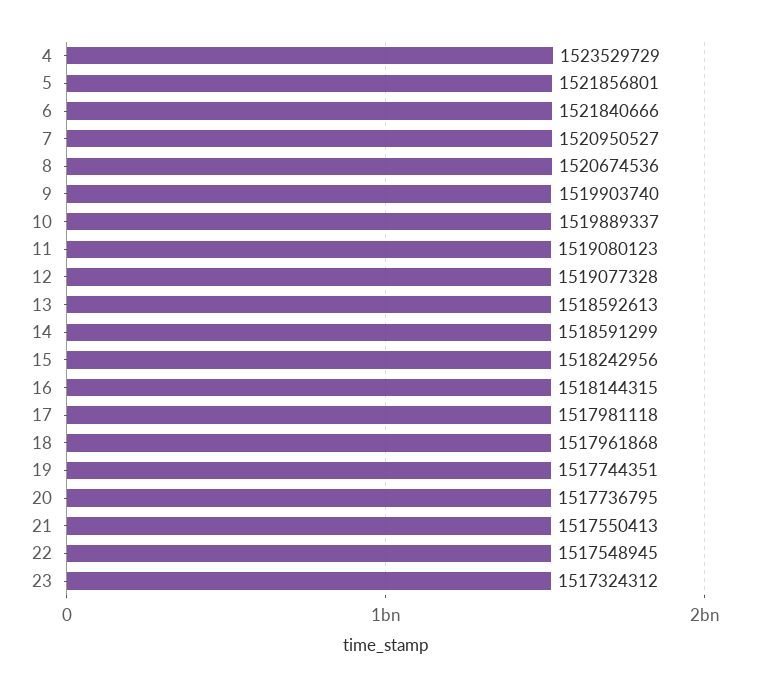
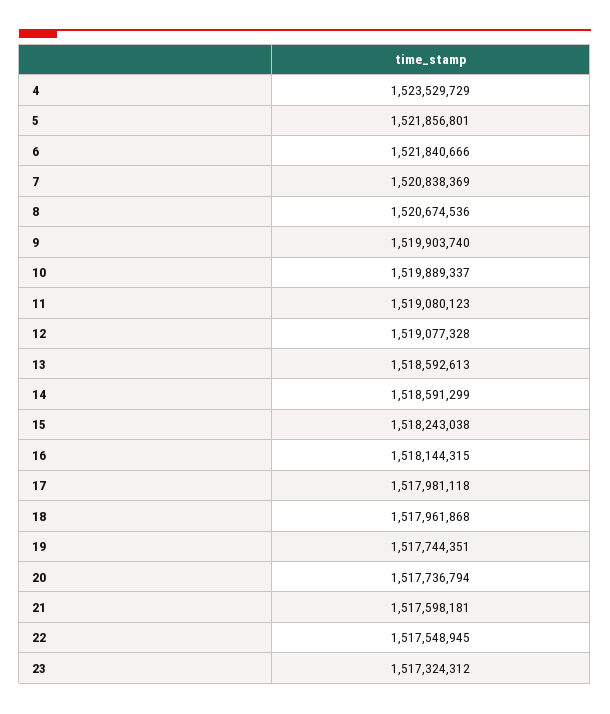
  {
    "4": 1523529729,
    "5": 1521856801,
    "6": 1521840666,
-   "7": 1520950527,
+   "7": 1520838369,
    "8": 1520674536,
    "9": 1519903740,
    "10": 1519889337,
    "11": 1519080123,
    "12": 1519077328,
    "13": 1518592613,
    "14": 1518591299,
-   "15": 1518242956,
+   "15": 1518243038,
    "16": 1518144315,
    "17": 1517981118,
    "18": 1517961868,
    "19": 1517744351,
-   "20": 1517736795,
+   "20": 1517736794,
-   "21": 1517550413,
+   "21": 1517598181,
    "22": 1517548945,
    "23": 1517324312
  }

